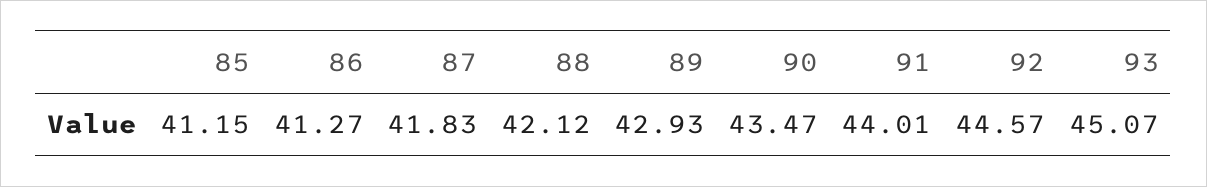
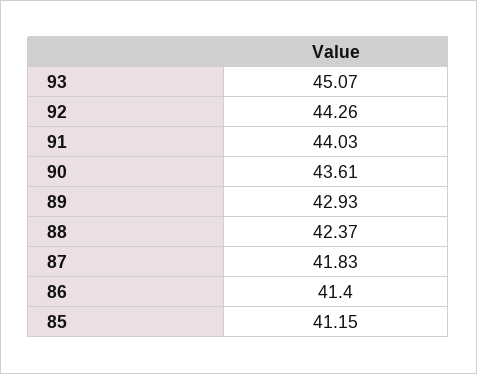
  {
    "85": 41.15,
-   "86": 41.27,
+   "86": 41.4,
    "87": 41.83,
-   "88": 42.12,
+   "88": 42.37,
    "89": 42.93,
-   "90": 43.47,
+   "90": 43.61,
-   "91": 44.01,
+   "91": 44.03,
-   "92": 44.57,
+   "92": 44.26,
    "93": 45.07
  }

